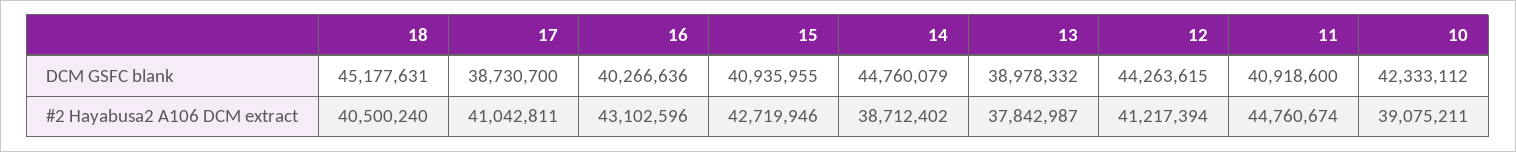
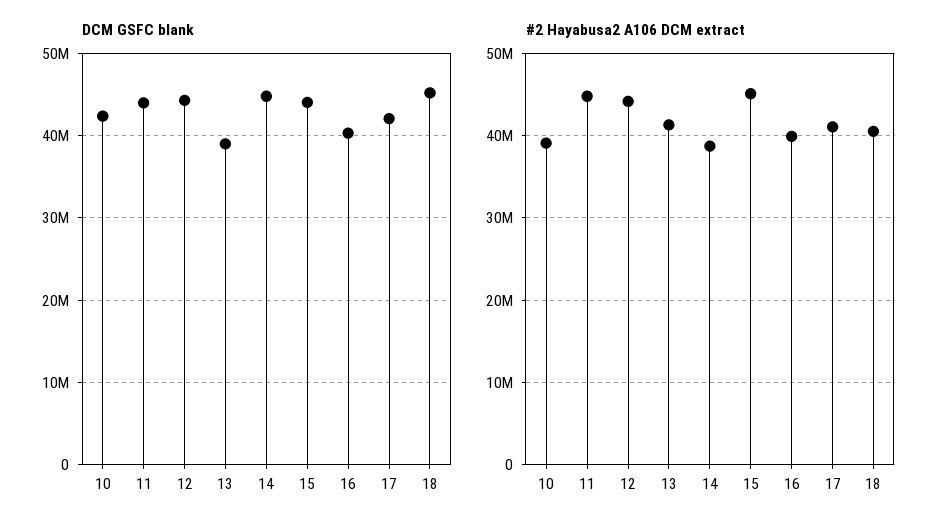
  {
    "DCM GSFC blank": {
      "18": 45177631,
-     "17": 38730700,
+     "17": 42000000,
      "16": 40266636,
-     "15": 40935955,
+     "15": 44000000,
      "14": 44760079,
      "13": 38978332,
      "12": 44263615,
-     "11": 40918600,
+     "11": 44000000,
      "10": 42333112
    },
    "#2 Hayabusa2 A106 DCM extract": {
      "18": 40500240,
      "17": 41042811,
-     "16": 43102596,
+     "16": 40000000,
-     "15": 42719946,
+     "15": 45000000,
      "14": 38712402,
-     "13": 37842987,
+     "13": 41000000,
-     "12": 41217394,
+     "12": 44000000,
      "11": 44760674,
      "10": 39075211
    }
  }

